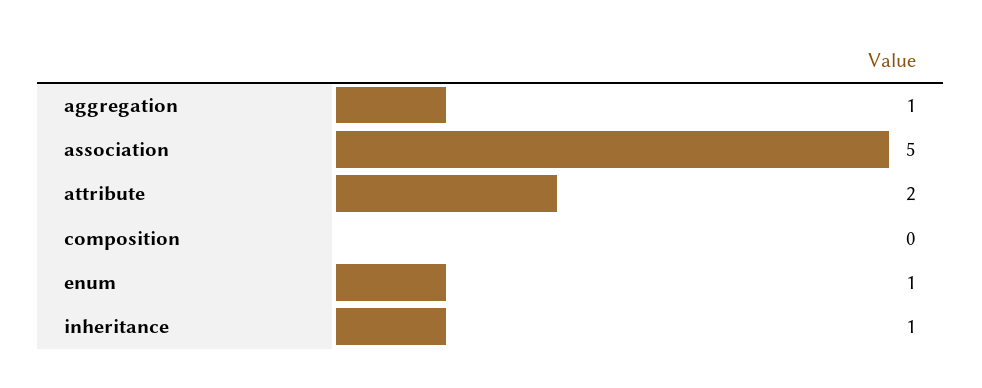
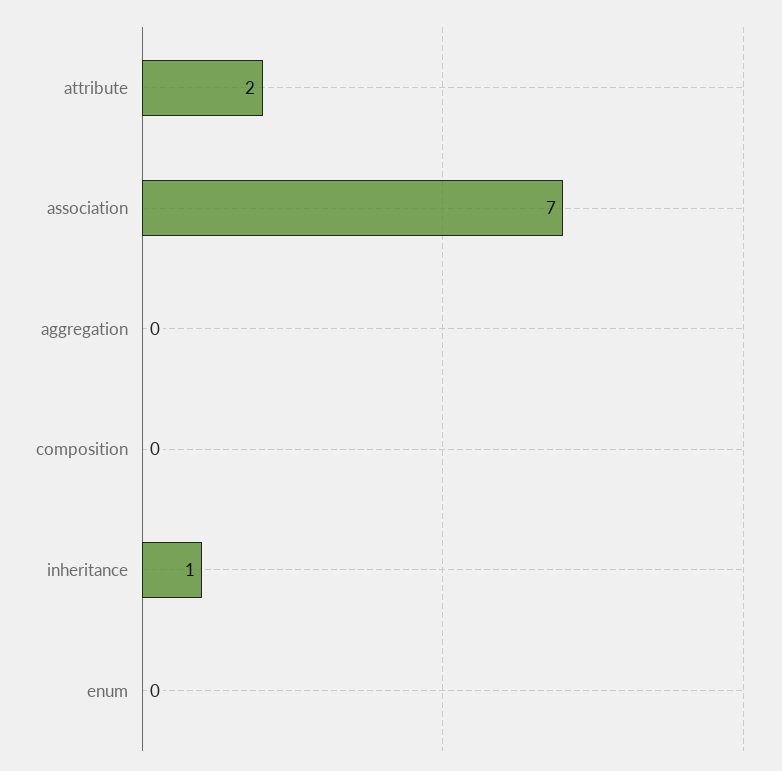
  {
-   "aggregation": 1,
+   "aggregation": 0,
-   "association": 5,
+   "association": 7,
    "attribute": 2,
    "composition": 0,
-   "enum": 1,
+   "enum": 0,
    "inheritance": 1
  }

